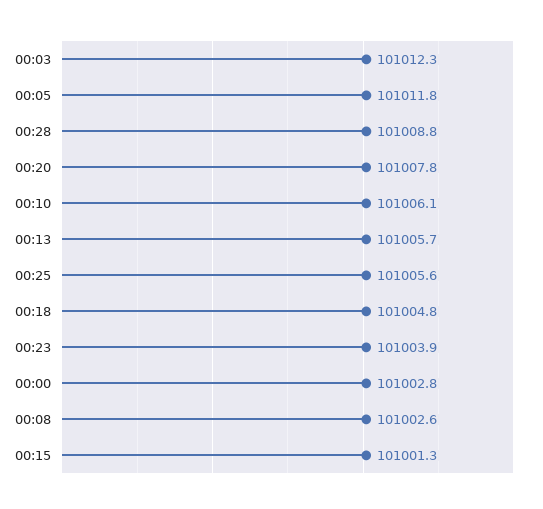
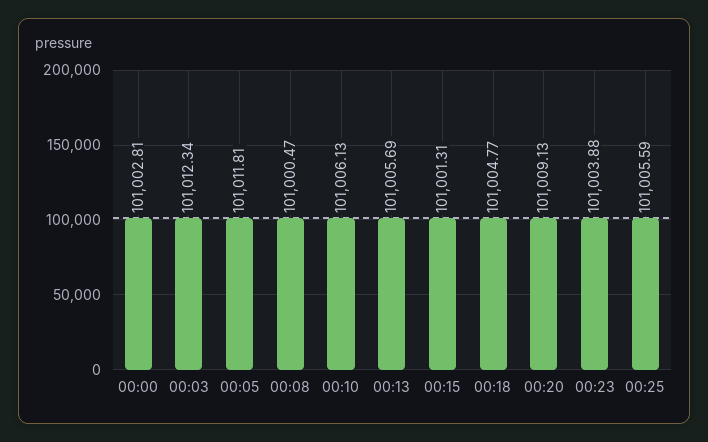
  {
    "00:03": 101012.34,
    "00:05": 101011.81,
-   "00:28": 101008.8,
-   "00:20": 101007.8,
+   "00:20": 101009.13,
    "00:10": 101006.13,
    "00:13": 101005.69,
    "00:25": 101005.59,
    "00:18": 101004.77,
    "00:23": 101003.88,
    "00:00": 101002.81,
-   "00:08": 101002.6,
+   "00:08": 101000.47,
    "00:15": 101001.31
  }

